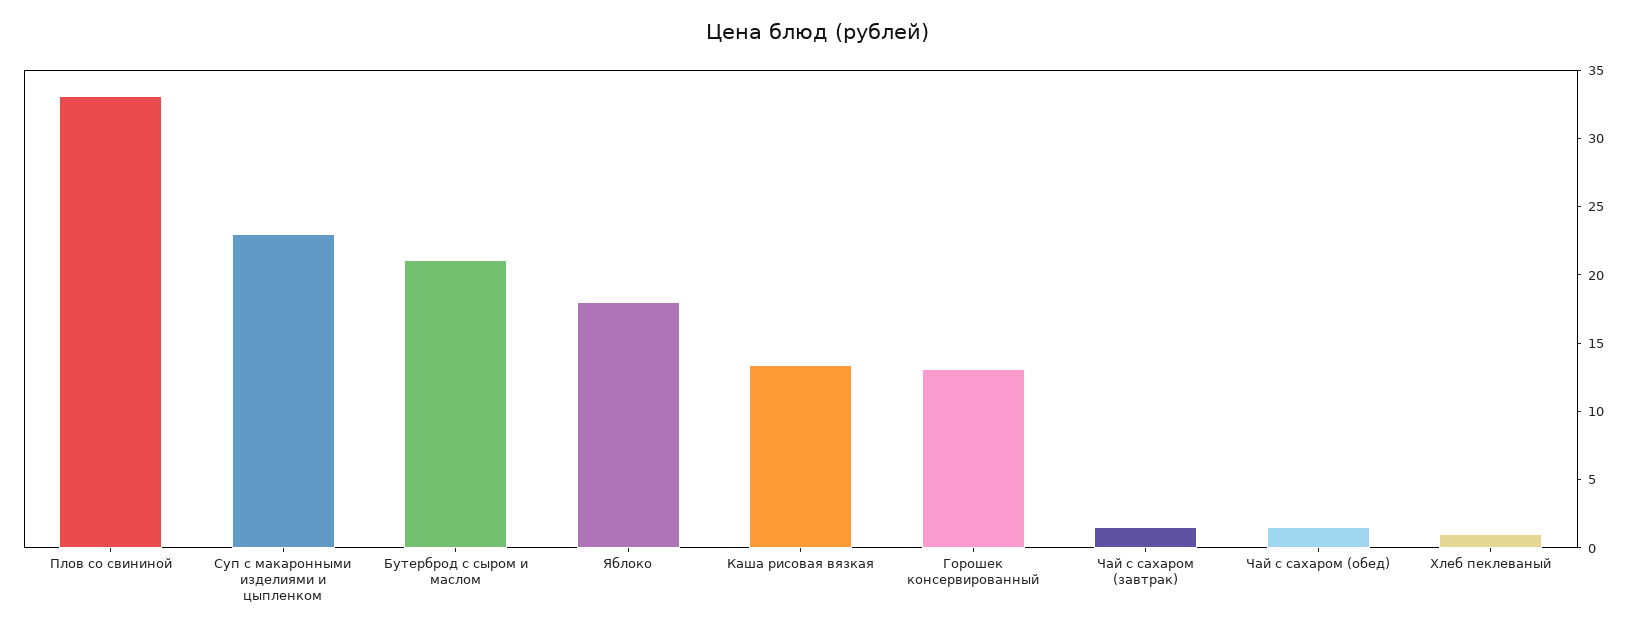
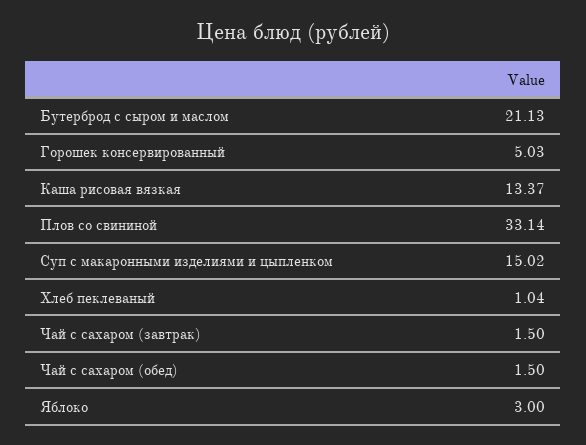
  {
    "Плов со свининой": 33.14,
-   "Суп с макаронными изделиями и цыпленком": 23,
+   "Суп с макаронными изделиями и цыпленком": 15.02,
    "Бутерброд с сыром и маслом": 21.13,
-   "Яблоко": 18,
+   "Яблоко": 3,
    "Каша рисовая вязкая": 13.37,
-   "Горошек консервированный": 13,
+   "Горошек консервированный": 5.03,
    "Чай с сахаром (завтрак)": 1.5,
    "Чай с сахаром (обед)": 1.5,
    "Хлеб пеклеваный": 1.04
  }

